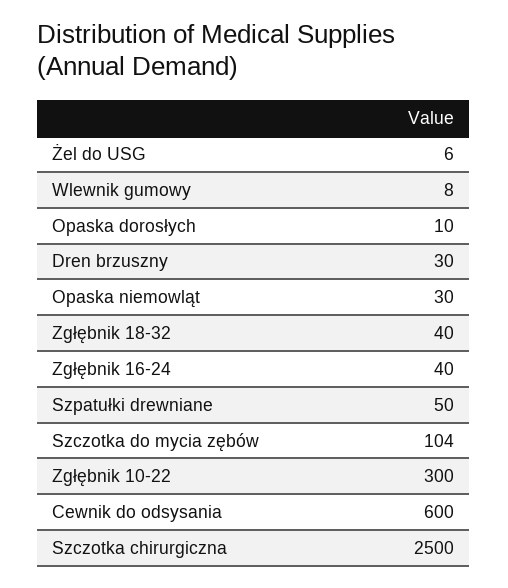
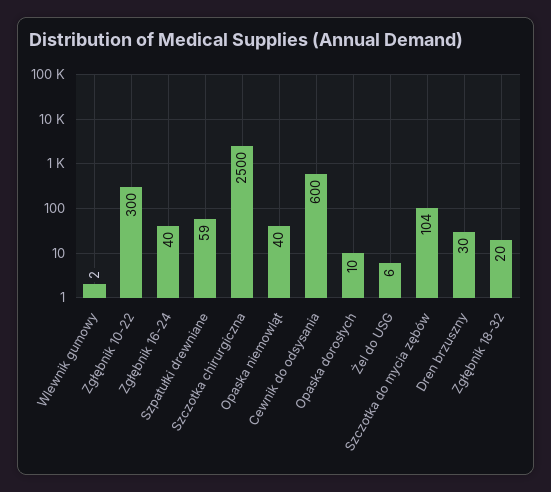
  {
    "Żel do USG": 6,
-   "Wlewnik gumowy": 8,
+   "Wlewnik gumowy": 2,
    "Opaska dorosłych": 10,
    "Dren brzuszny": 30,
-   "Opaska niemowląt": 30,
+   "Opaska niemowląt": 40,
-   "Zgłębnik 18-32": 40,
+   "Zgłębnik 18-32": 20,
    "Zgłębnik 16-24": 40,
-   "Szpatułki drewniane": 50,
+   "Szpatułki drewniane": 59,
    "Szczotka do mycia zębów": 104,
    "Zgłębnik 10-22": 300,
    "Cewnik do odsysania": 600,
    "Szczotka chirurgiczna": 2500
  }

